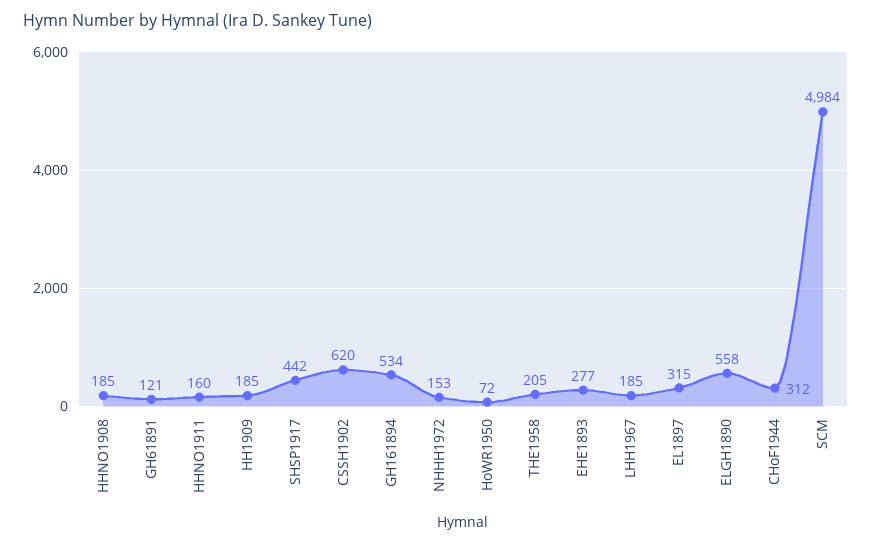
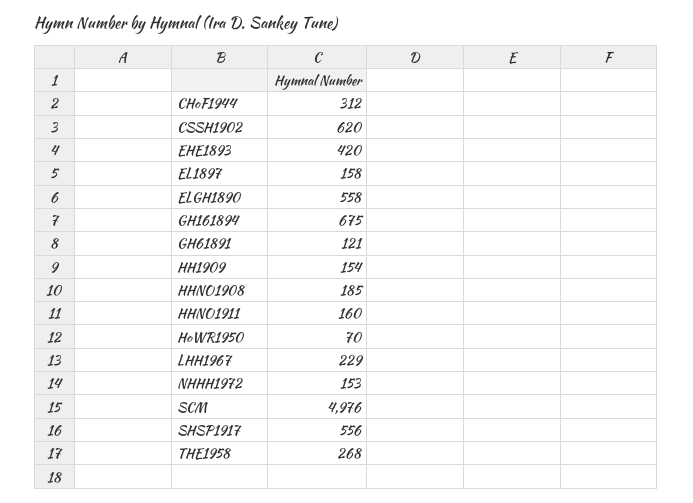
  {
    "HHNO1908": 185,
    "GH61891": 121,
    "HHNO1911": 160,
-   "HH1909": 185,
+   "HH1909": 154,
-   "SHSP1917": 442,
+   "SHSP1917": 556,
    "CSSH1902": 620,
-   "GH161894": 534,
+   "GH161894": 675,
    "NHHH1972": 153,
-   "HoWR1950": 72,
+   "HoWR1950": 70,
-   "THE1958": 205,
+   "THE1958": 268,
-   "EHE1893": 277,
+   "EHE1893": 420,
-   "LHH1967": 185,
+   "LHH1967": 229,
-   "EL1897": 315,
+   "EL1897": 158,
    "ELGH1890": 558,
    "CHoF1944": 312,
-   "SCM": 4984
+   "SCM": 4976
  }

